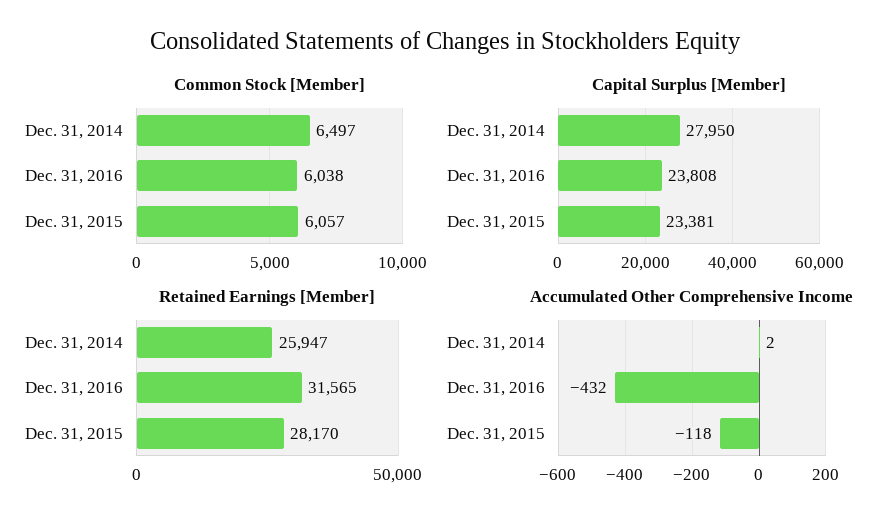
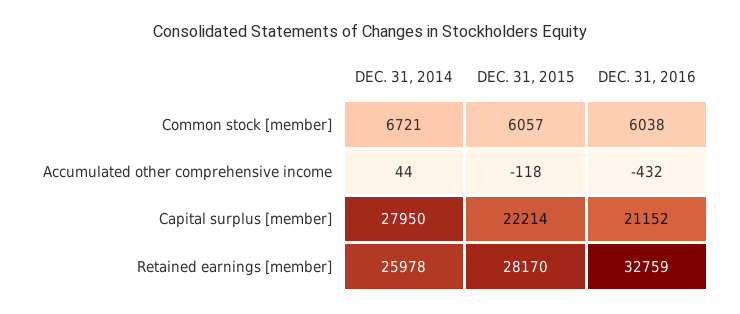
  {
    "Common Stock [Member]": {
-     "Dec. 31, 2014": 6497,
+     "Dec. 31, 2014": 6721,
      "Dec. 31, 2016": 6038,
      "Dec. 31, 2015": 6057
    },
    "Capital Surplus [Member]": {
      "Dec. 31, 2014": 27950,
-     "Dec. 31, 2016": 23808,
+     "Dec. 31, 2016": 21152,
-     "Dec. 31, 2015": 23381
+     "Dec. 31, 2015": 22214
    },
    "Retained Earnings [Member]": {
-     "Dec. 31, 2014": 25947,
+     "Dec. 31, 2014": 25978,
-     "Dec. 31, 2016": 31565,
+     "Dec. 31, 2016": 32759,
      "Dec. 31, 2015": 28170
    },
    "Accumulated Other Comprehensive Income": {
-     "Dec. 31, 2014": 2,
+     "Dec. 31, 2014": 44,
      "Dec. 31, 2016": -432,
      "Dec. 31, 2015": -118
    }
  }

